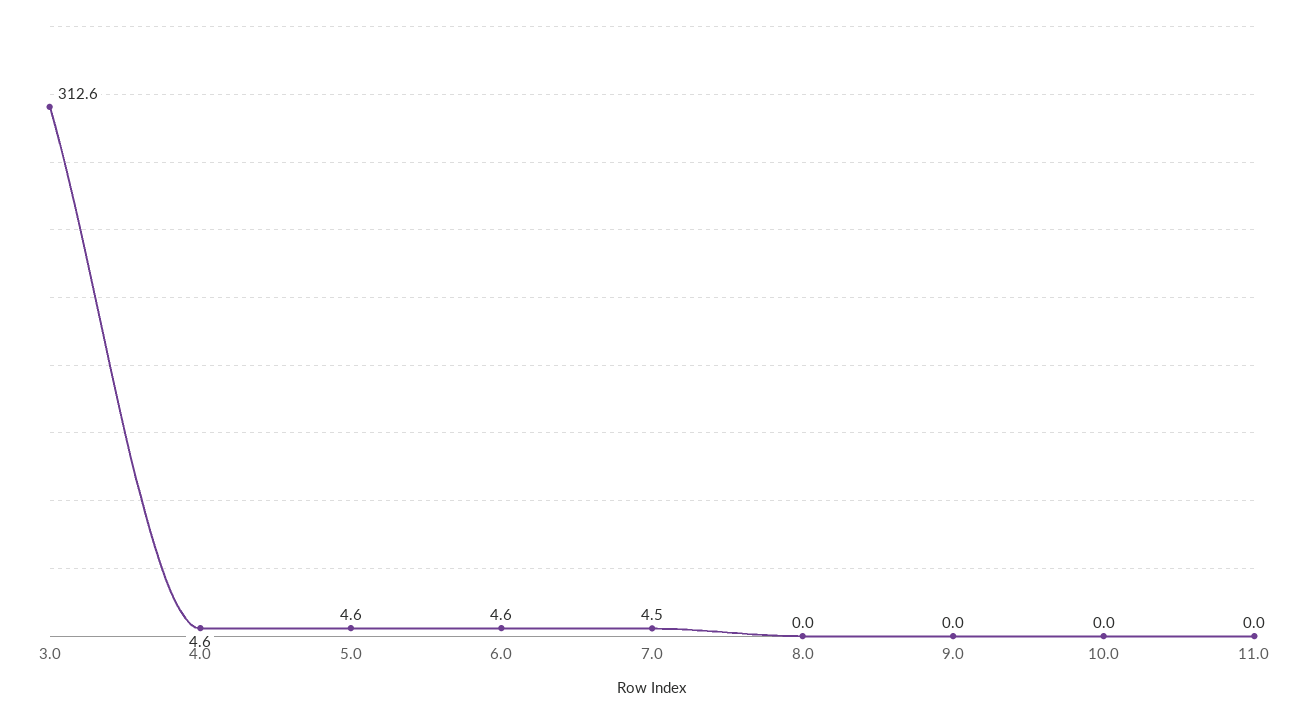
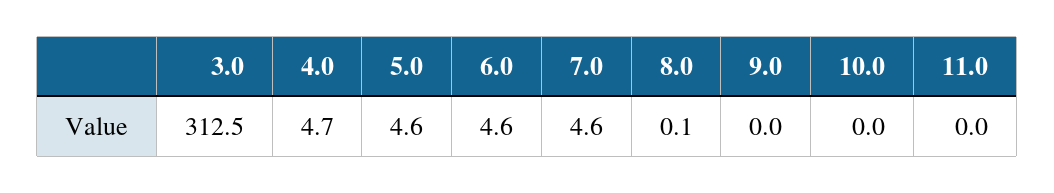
  {
-   "3.0": 312.6,
+   "3.0": 312.5,
-   "4.0": 4.6,
+   "4.0": 4.7,
    "5.0": 4.6,
    "6.0": 4.6,
-   "7.0": 4.5,
+   "7.0": 4.6,
-   "8.0": 0,
+   "8.0": 0.1,
    "9.0": 0,
    "10.0": 0,
    "11.0": 0
  }

